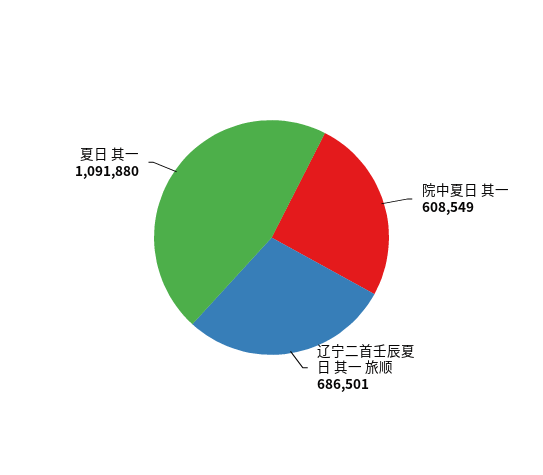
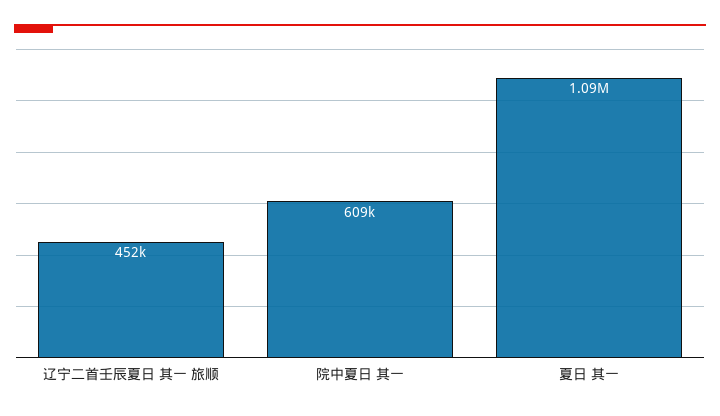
  {
    "院中夏日 其一": 608549,
-   "辽宁二首壬辰夏日 其一 旅顺": 686501,
+   "辽宁二首壬辰夏日 其一 旅顺": 452000,
    "夏日 其一": 1091880
  }

